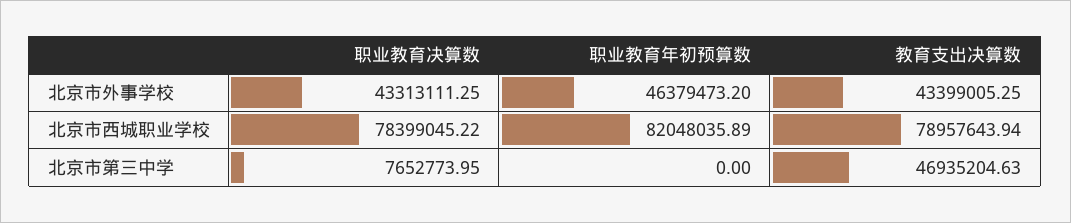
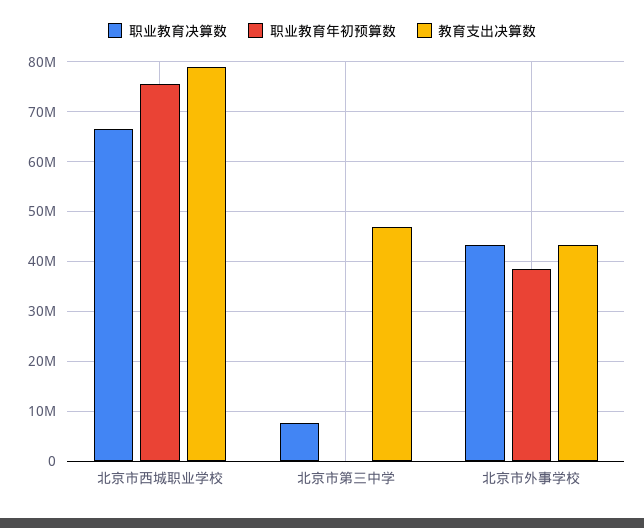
  {
    "职业教育决算数": {
      "北京市外事学校": 43313111.25,
-     "北京市西城职业学校": 78399045.22,
+     "北京市西城职业学校": 66000000,
      "北京市第三中学": 7652773.95
    },
    "职业教育年初预算数": {
-     "北京市外事学校": 46379473.2,
+     "北京市外事学校": 38000000,
-     "北京市西城职业学校": 82048035.89,
+     "北京市西城职业学校": 76000000,
      "北京市第三中学": 0
    },
    "教育支出决算数": {
      "北京市外事学校": 43399005.25,
      "北京市西城职业学校": 78957643.94,
      "北京市第三中学": 46935204.63
    }
  }

